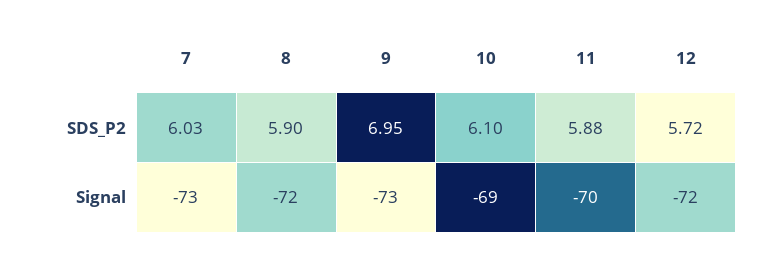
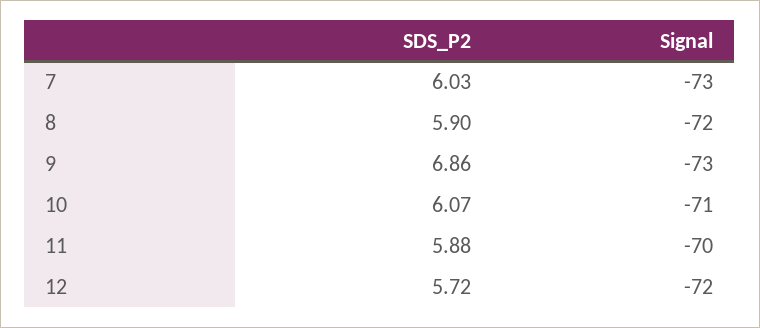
  {
    "7": {
      "SDS_P2": 6.03,
      "Signal": -73
    },
    "8": {
      "SDS_P2": 5.9,
      "Signal": -72
    },
    "9": {
-     "SDS_P2": 6.95,
+     "SDS_P2": 6.86,
      "Signal": -73
    },
    "10": {
-     "SDS_P2": 6.1,
+     "SDS_P2": 6.07,
-     "Signal": -69
+     "Signal": -71
    },
    "11": {
      "SDS_P2": 5.88,
      "Signal": -70
    },
    "12": {
      "SDS_P2": 5.72,
      "Signal": -72
    }
  }

